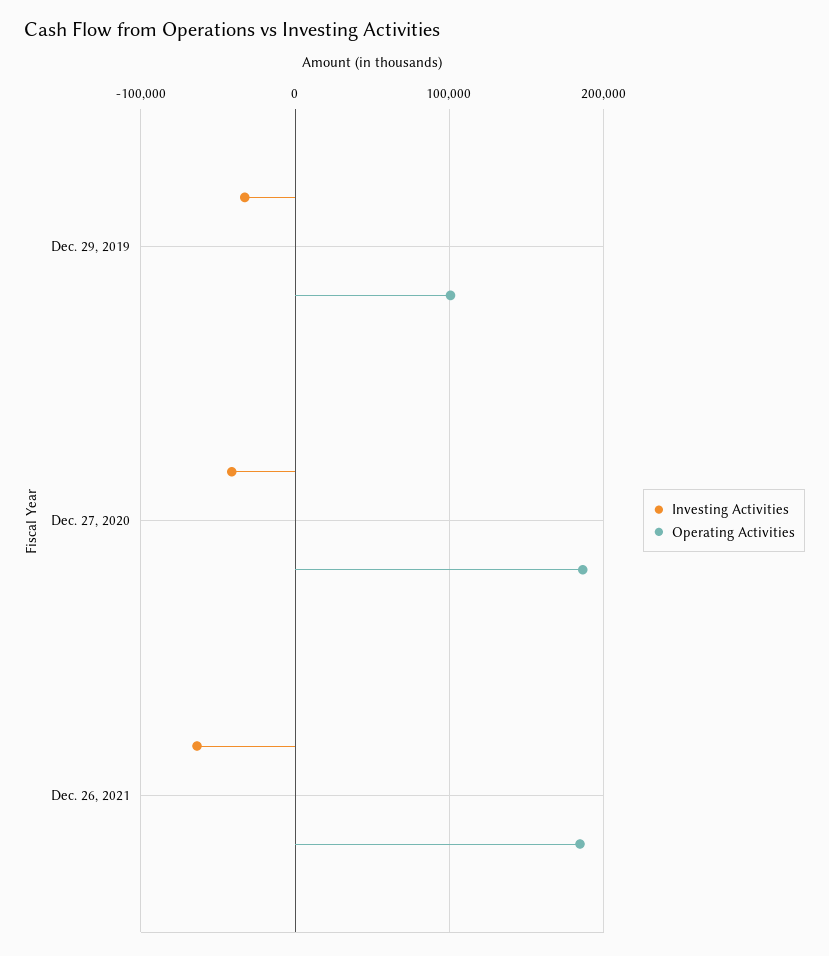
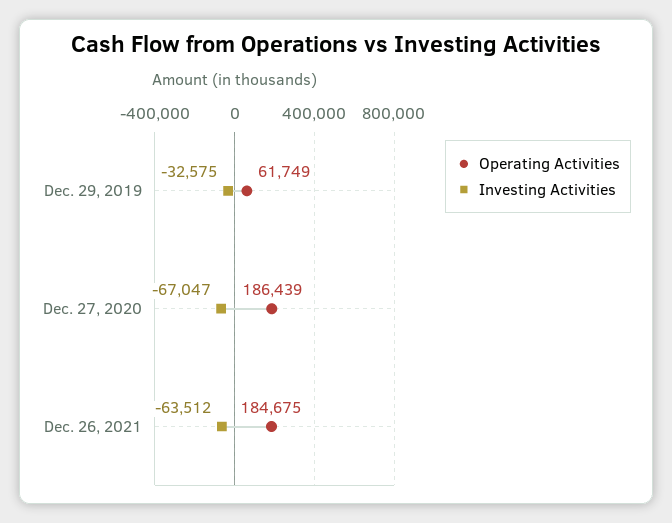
  {
    "Investing Activities": {
      "Dec. 29, 2019": -32575,
-     "Dec. 27, 2020": -40000,
+     "Dec. 27, 2020": -67047,
      "Dec. 26, 2021": -63512
    },
    "Operating Activities": {
-     "Dec. 29, 2019": 100000,
+     "Dec. 29, 2019": 61749,
      "Dec. 27, 2020": 186439,
      "Dec. 26, 2021": 184675
    }
  }

